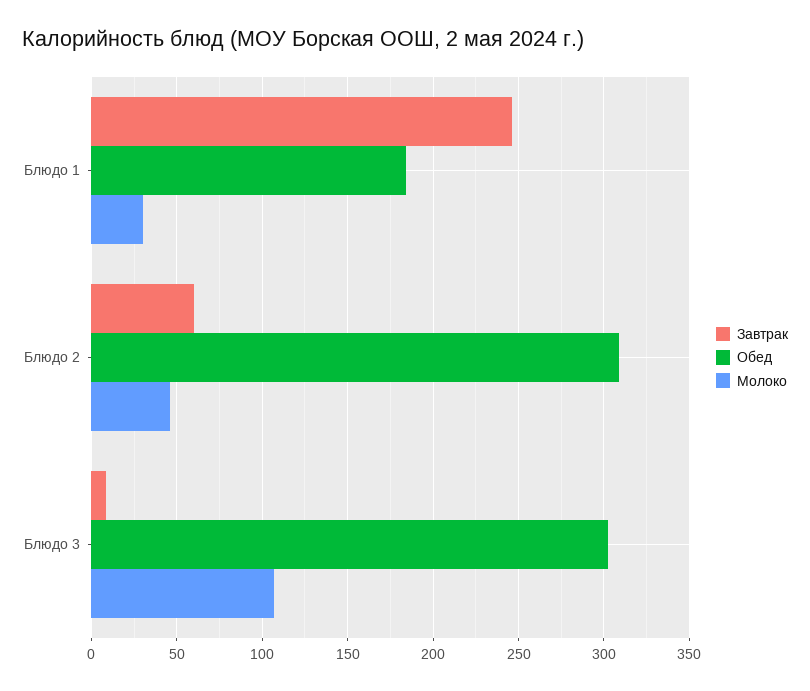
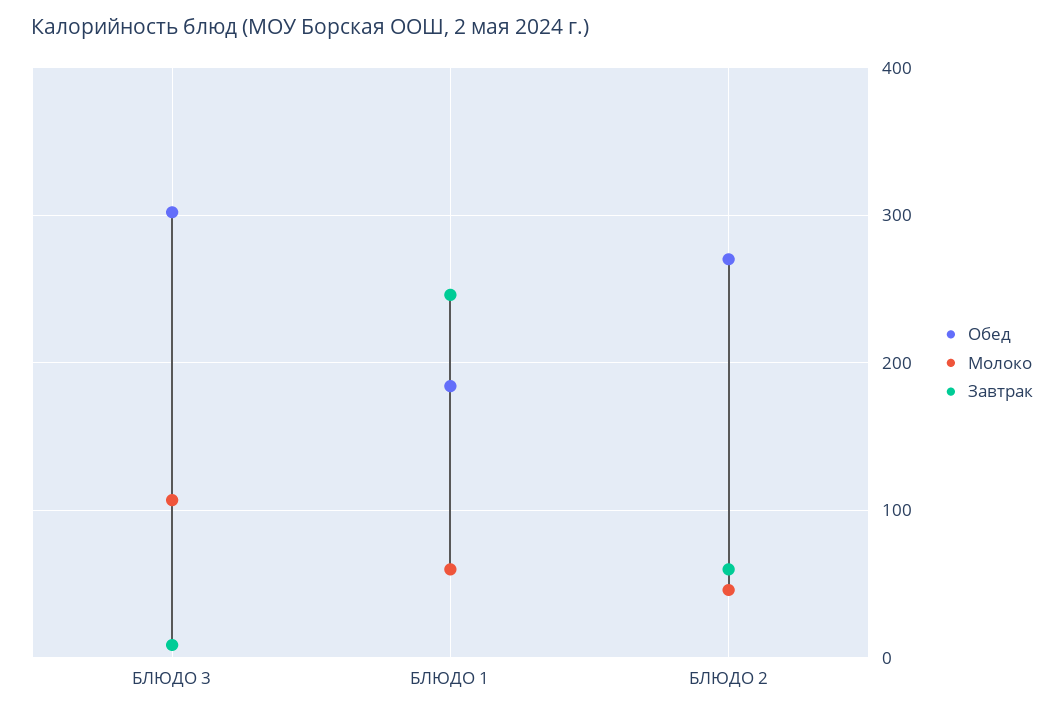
  {
    "Завтрак": {
      "Блюдо 1": 245,
      "Блюдо 2": 60,
      "Блюдо 3": 10
    },
    "Обед": {
      "Блюдо 1": 185,
-     "Блюдо 2": 310,
+     "Блюдо 2": 270,
      "Блюдо 3": 300
    },
    "Молоко": {
-     "Блюдо 1": 30,
+     "Блюдо 1": 60,
      "Блюдо 2": 45,
      "Блюдо 3": 105
    }
  }

